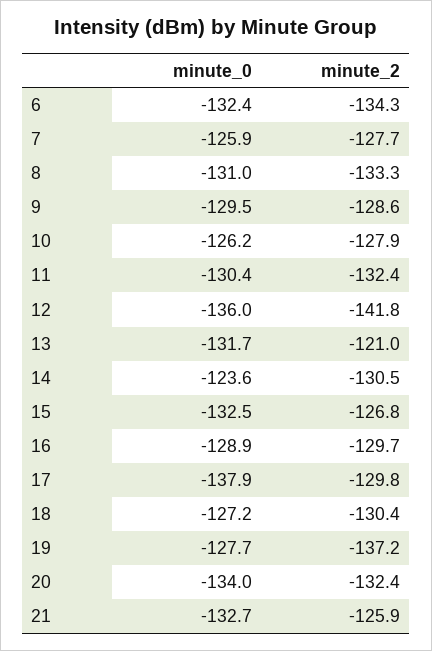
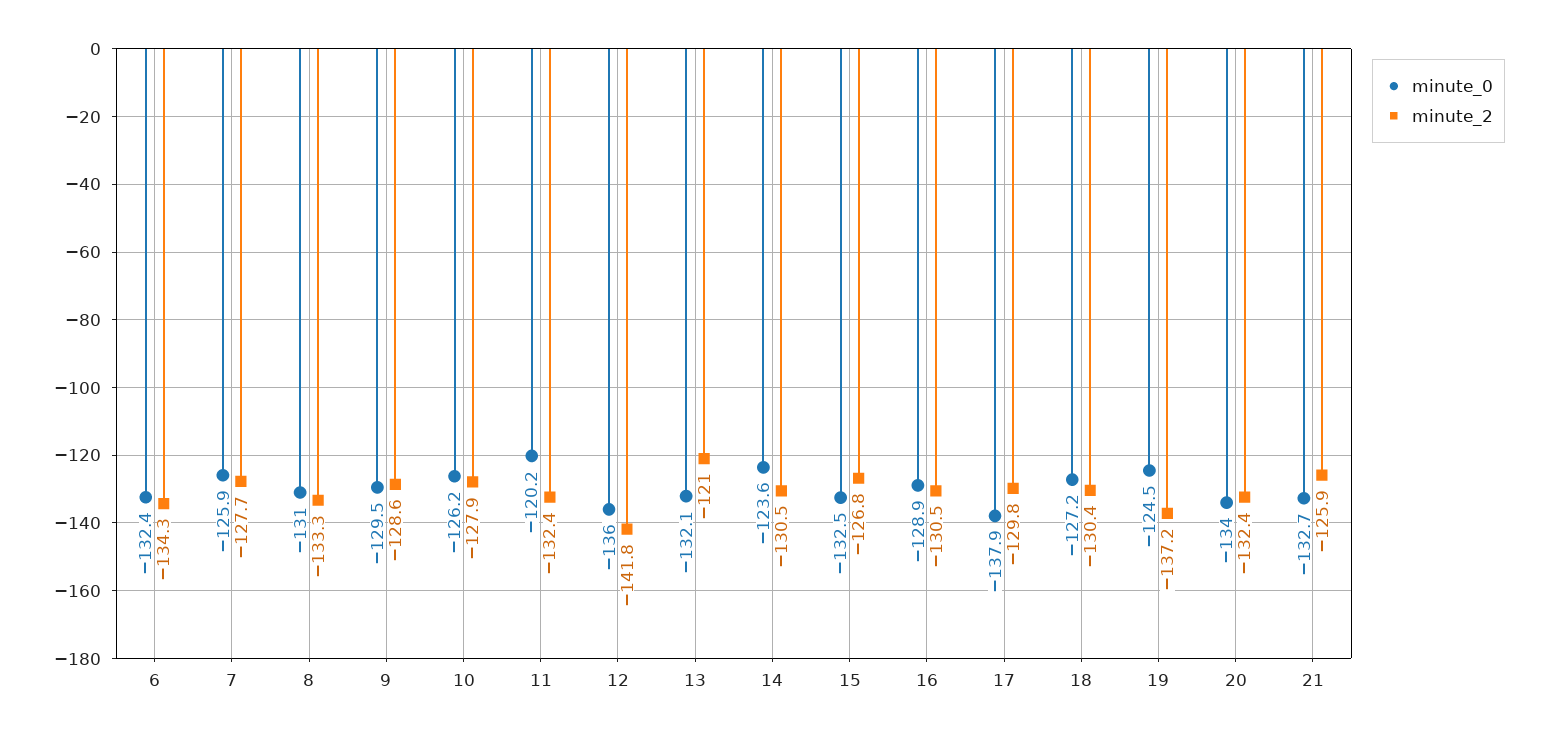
  {
    "minute_0": {
      "6": -132.4,
      "7": -125.9,
      "8": -131,
      "9": -129.5,
      "10": -126.2,
-     "11": -130.4,
+     "11": -120.2,
      "12": -136,
-     "13": -131.7,
+     "13": -132.1,
      "14": -123.6,
      "15": -132.5,
      "16": -128.9,
      "17": -137.9,
      "18": -127.2,
-     "19": -127.7,
+     "19": -124.5,
      "20": -134,
      "21": -132.7
    },
    "minute_2": {
      "6": -134.3,
      "7": -127.7,
      "8": -133.3,
      "9": -128.6,
      "10": -127.9,
      "11": -132.4,
      "12": -141.8,
      "13": -121,
      "14": -130.5,
      "15": -126.8,
-     "16": -129.7,
+     "16": -130.5,
      "17": -129.8,
      "18": -130.4,
      "19": -137.2,
      "20": -132.4,
      "21": -125.9
    }
  }

